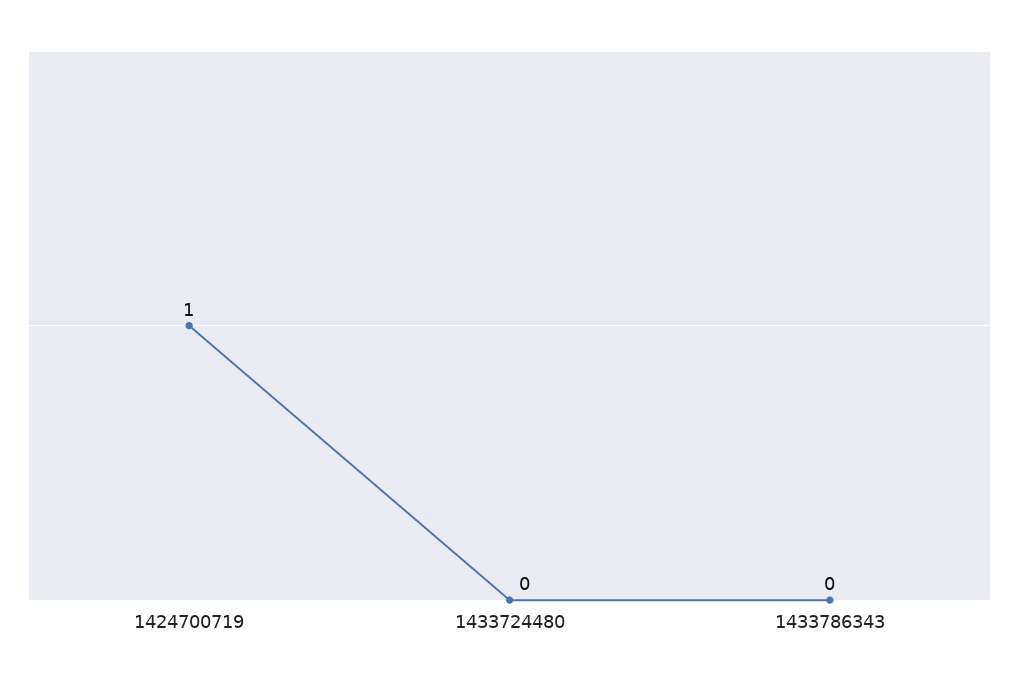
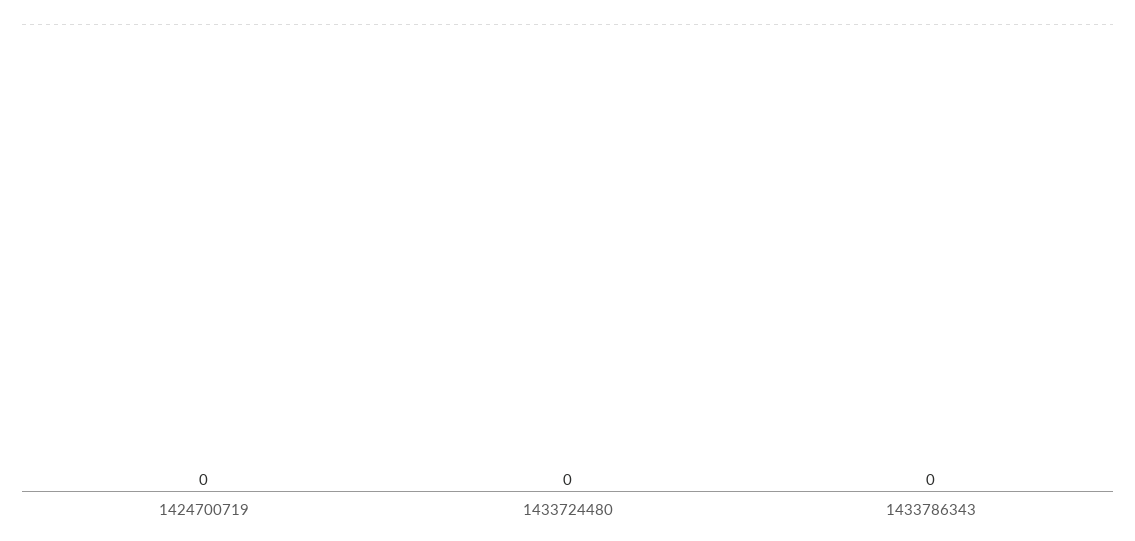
  {
-   "1424700719": 1,
+   "1424700719": 0,
    "1433724480": 0,
    "1433786343": 0
  }

